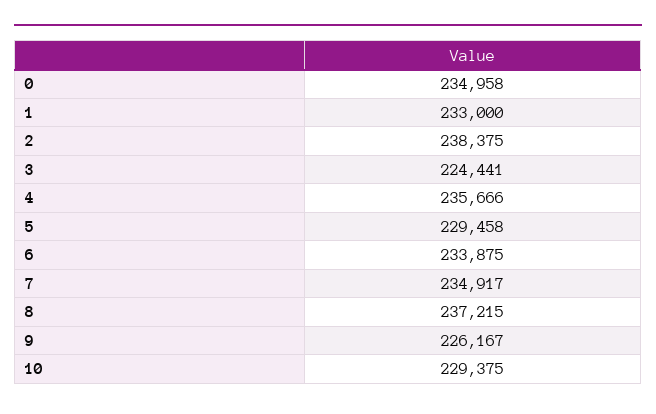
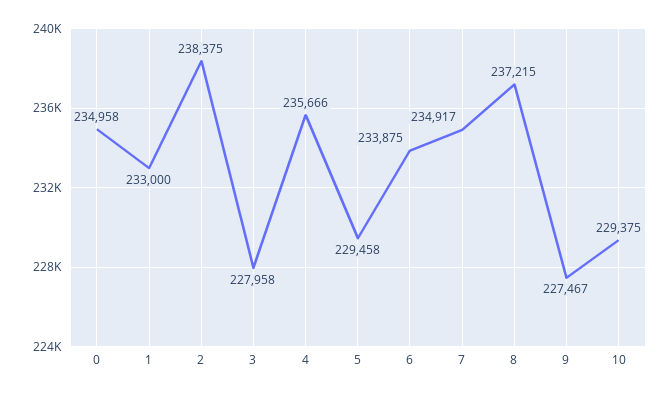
  {
    "0": 234958,
    "1": 233000,
    "2": 238375,
-   "3": 224441,
+   "3": 227958,
    "4": 235666,
    "5": 229458,
    "6": 233875,
    "7": 234917,
    "8": 237215,
-   "9": 226167,
+   "9": 227467,
    "10": 229375
  }

